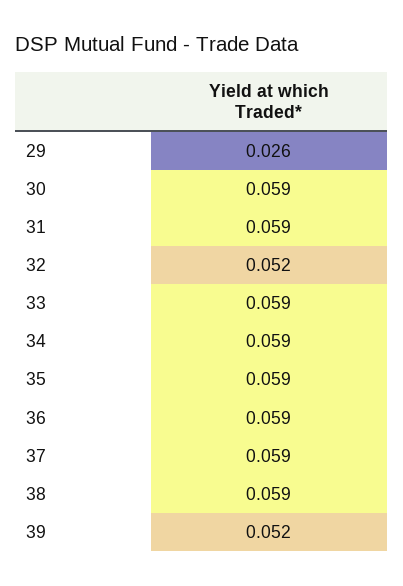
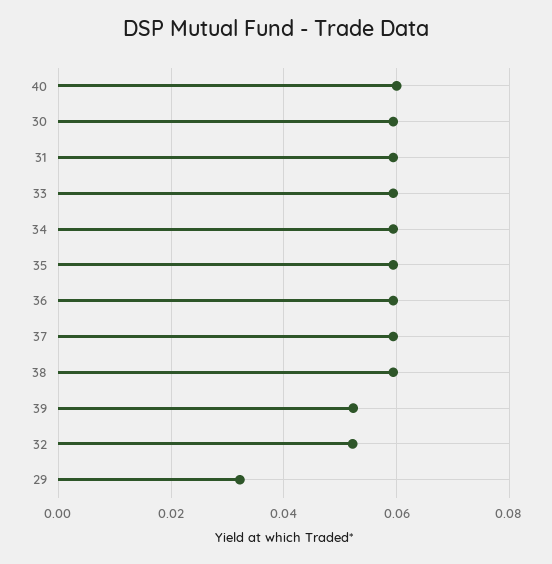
  {
-   "29": 0.026,
+   "29": 0.032,
    "30": 0.059,
    "31": 0.059,
    "32": 0.052,
    "33": 0.059,
    "34": 0.059,
    "35": 0.059,
    "36": 0.059,
    "37": 0.059,
    "38": 0.059,
-   "39": 0.052
+   "39": 0.052,
+   "40": 0.06
  }

